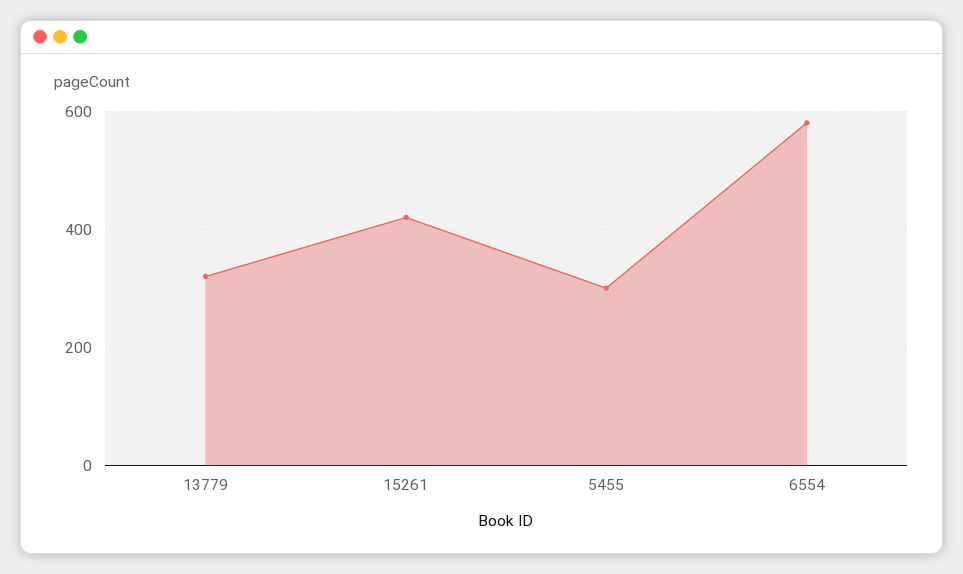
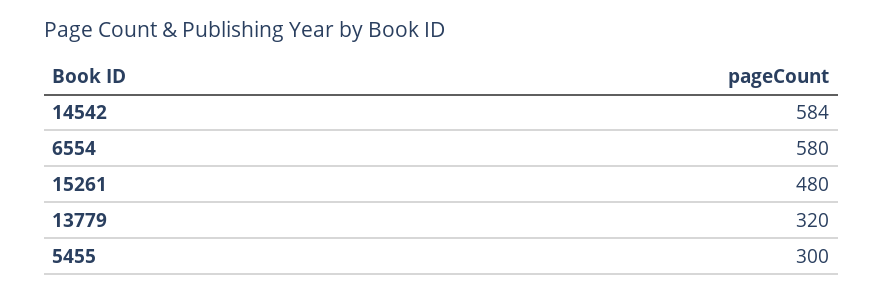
  {
    "13779": 320,
-   "15261": 420,
+   "15261": 480,
    "5455": 300,
-   "6554": 580
+   "6554": 580,
+   "14542": 584
  }

